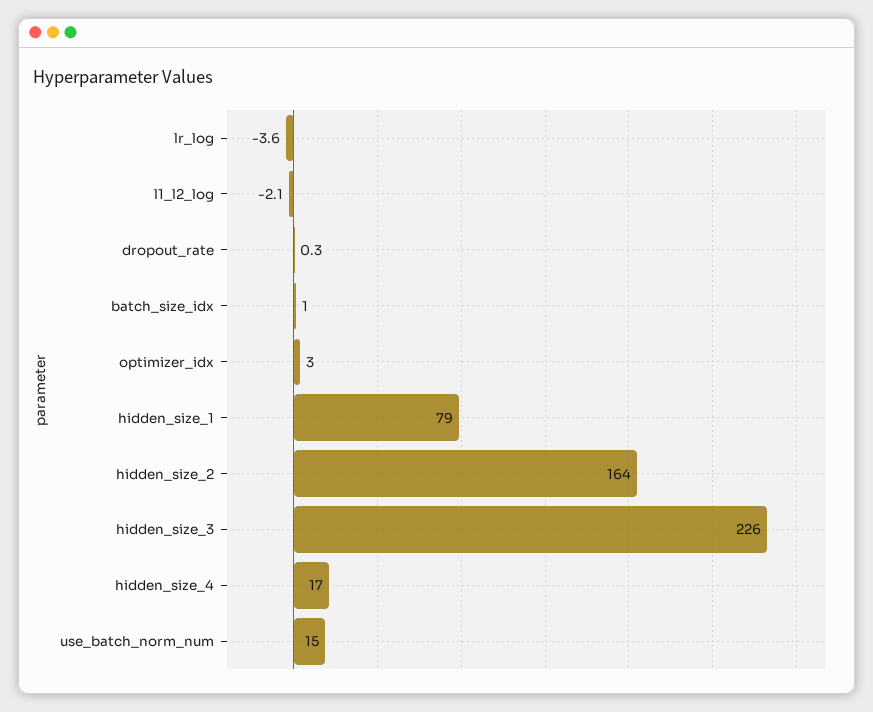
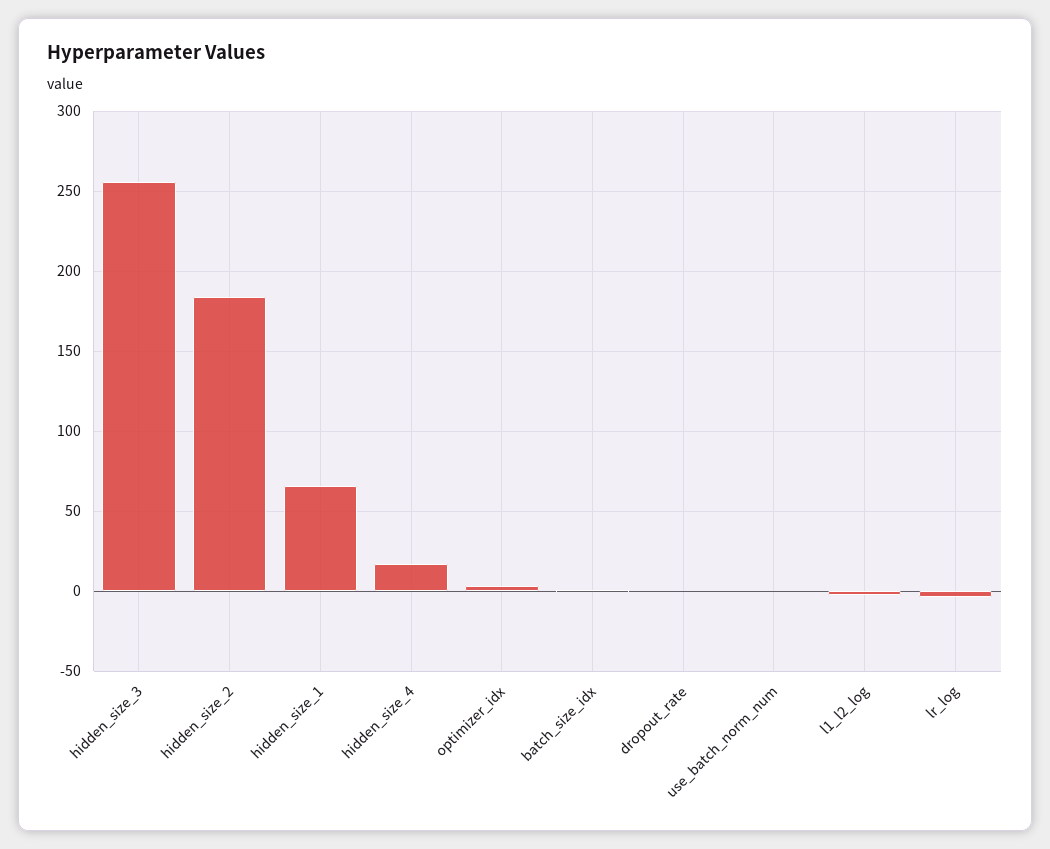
  {
    "lr_log": -3.6,
    "l1_l2_log": -2.1,
    "dropout_rate": 0.3,
    "batch_size_idx": 1,
    "optimizer_idx": 3,
-   "hidden_size_1": 79,
+   "hidden_size_1": 65,
-   "hidden_size_2": 164,
+   "hidden_size_2": 185,
-   "hidden_size_3": 226,
+   "hidden_size_3": 255,
    "hidden_size_4": 17,
-   "use_batch_norm_num": 15
+   "use_batch_norm_num": 0
  }

